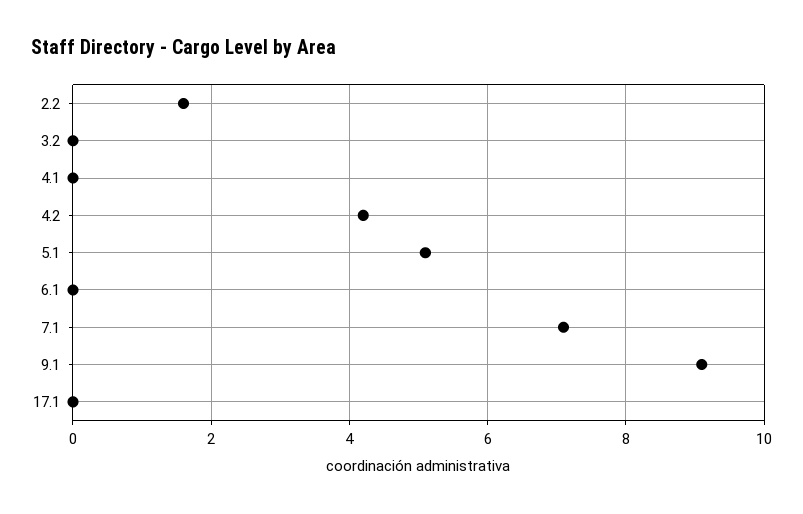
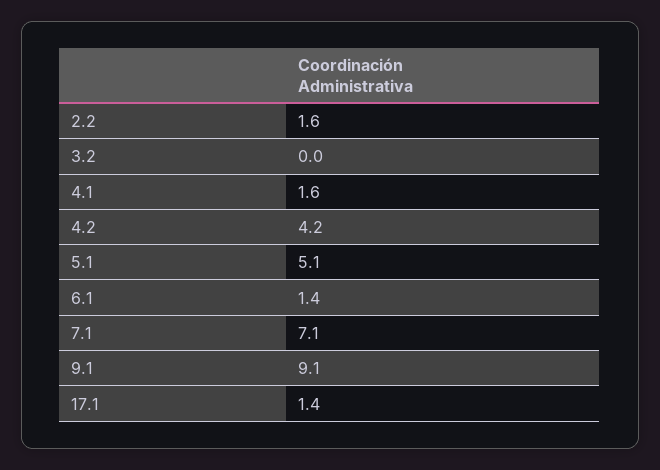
  {
    "2.2": 1.6,
    "3.2": 0,
-   "4.1": 0,
+   "4.1": 1.6,
    "4.2": 4.2,
    "5.1": 5.1,
-   "6.1": 0,
+   "6.1": 1.4,
    "7.1": 7.1,
    "9.1": 9.1,
-   "17.1": 0
+   "17.1": 1.4
  }

